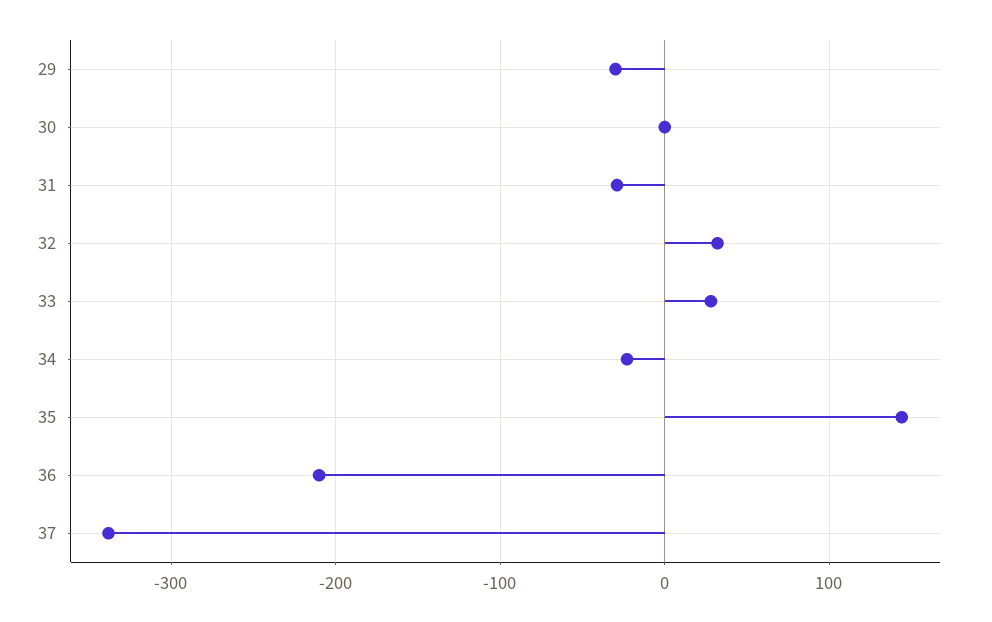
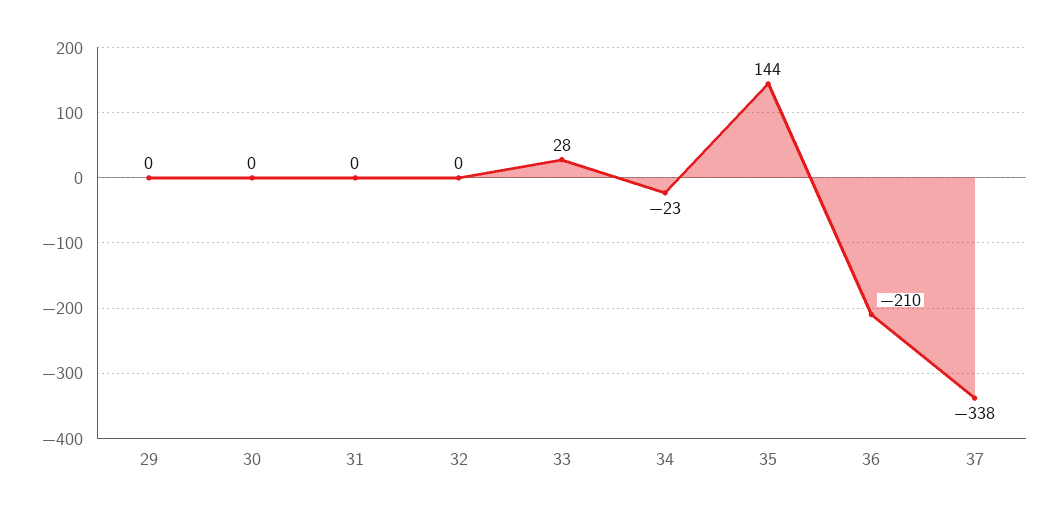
  {
-   "29": -30,
+   "29": 0,
    "30": 0,
-   "31": -30,
+   "31": 0,
-   "32": 30,
+   "32": 0,
    "33": 28,
    "34": -23,
    "35": 144,
    "36": -210,
    "37": -338
  }

